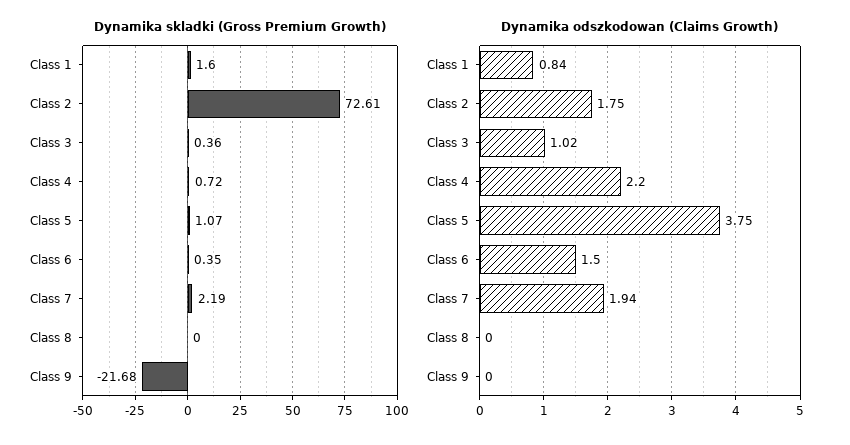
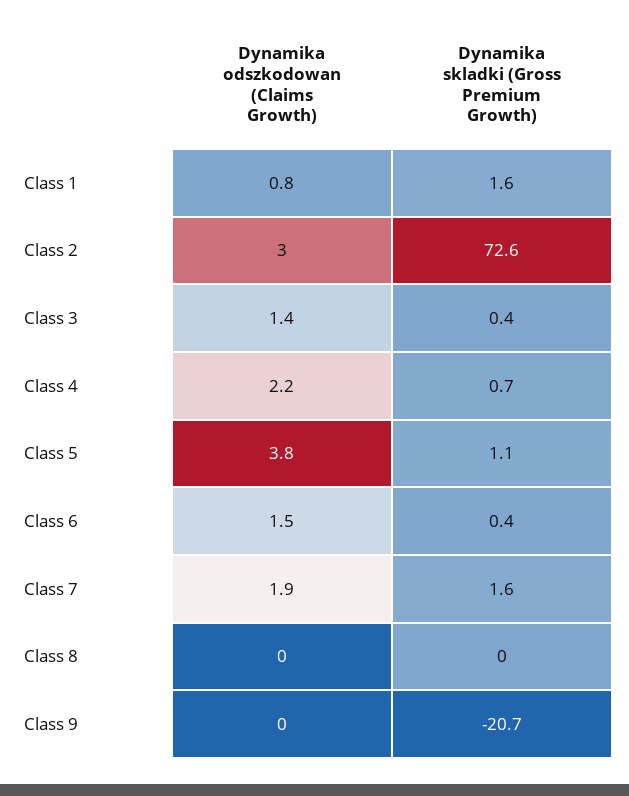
  {
    "Dynamika skladki (Gross Premium Growth)": {
      "Class 1": 1.6,
      "Class 2": 72.61,
      "Class 3": 0.36,
      "Class 4": 0.72,
      "Class 5": 1.07,
      "Class 6": 0.35,
-     "Class 7": 2.19,
+     "Class 7": 1.6,
      "Class 8": 0,
-     "Class 9": -21.68
+     "Class 9": -20.7
    },
    "Dynamika odszkodowan (Claims Growth)": {
      "Class 1": 0.84,
-     "Class 2": 1.75,
+     "Class 2": 3,
-     "Class 3": 1.02,
+     "Class 3": 1.4,
      "Class 4": 2.2,
      "Class 5": 3.75,
      "Class 6": 1.5,
      "Class 7": 1.94,
      "Class 8": 0,
      "Class 9": 0
    }
  }

